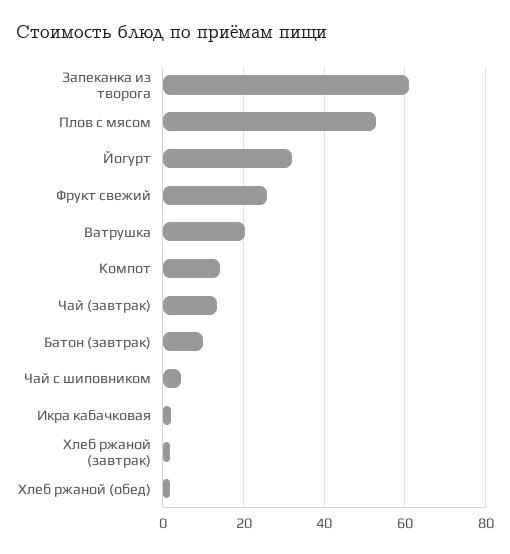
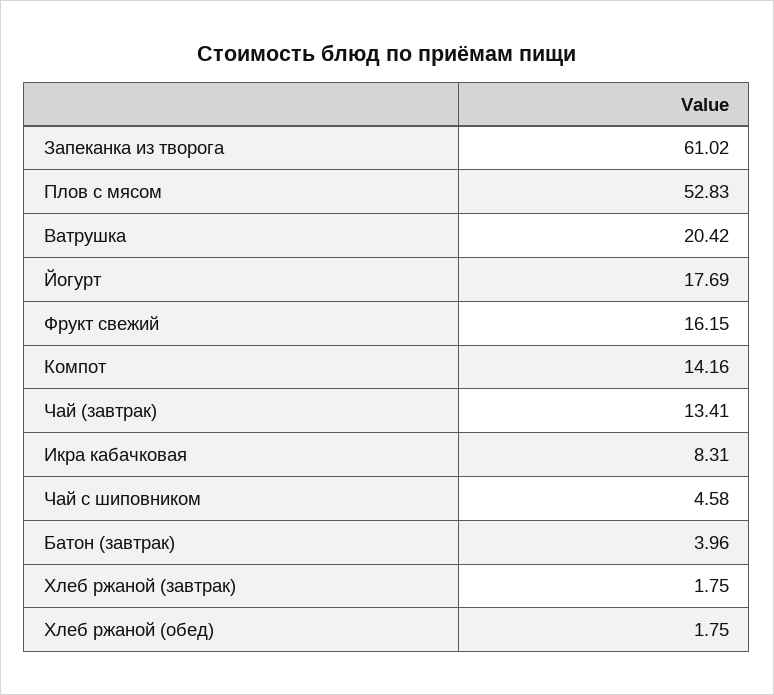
  {
    "Запеканка из творога": 61.02,
    "Плов с мясом": 52.83,
-   "Йогурт": 32,
+   "Йогурт": 17.69,
-   "Фрукт свежий": 26,
+   "Фрукт свежий": 16.15,
    "Ватрушка": 20.42,
    "Компот": 14.16,
    "Чай (завтрак)": 13.41,
-   "Батон (завтрак)": 10,
+   "Батон (завтрак)": 3.96,
    "Чай с шиповником": 4.58,
-   "Икра кабачковая": 2,
+   "Икра кабачковая": 8.31,
    "Хлеб ржаной (завтрак)": 1.75,
    "Хлеб ржаной (обед)": 1.75
  }

